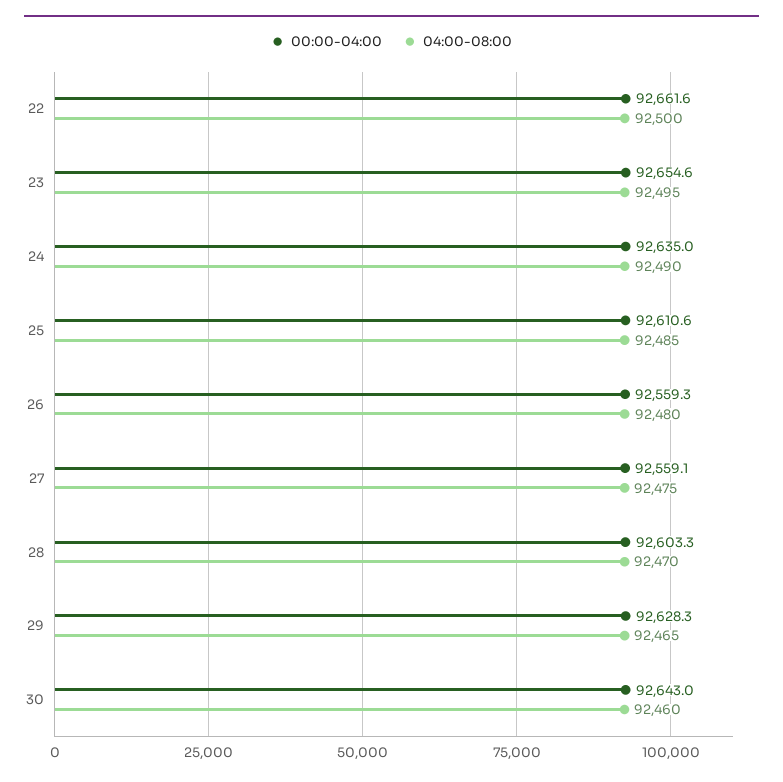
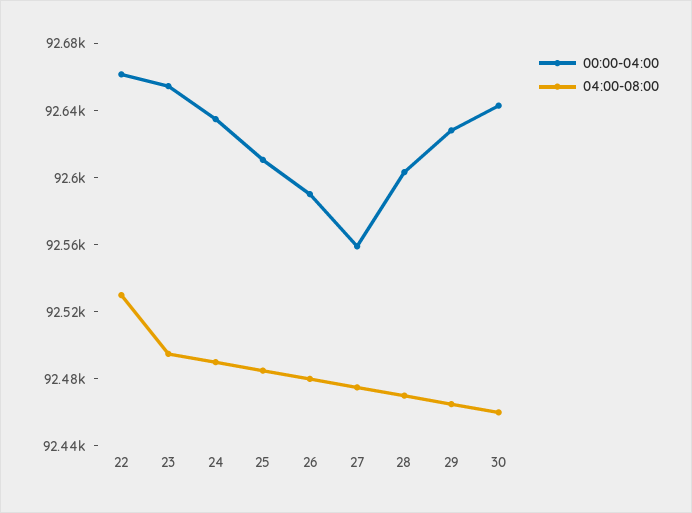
  {
    "00:00-04:00": {
      "22": 92661.6,
      "23": 92654.6,
      "24": 92635,
      "25": 92610.6,
-     "26": 92559.3,
+     "26": 92590,
      "27": 92559.1,
      "28": 92603.3,
      "29": 92628.3,
      "30": 92643
    },
    "04:00-08:00": {
-     "22": 92500,
+     "22": 92530,
      "23": 92495,
      "24": 92490,
      "25": 92485,
      "26": 92480,
      "27": 92475,
      "28": 92470,
      "29": 92465,
      "30": 92460
    }
  }

